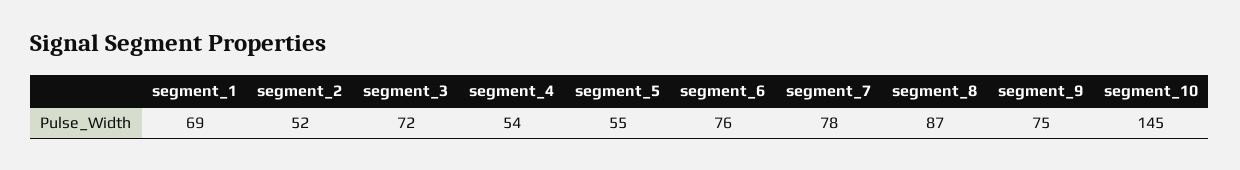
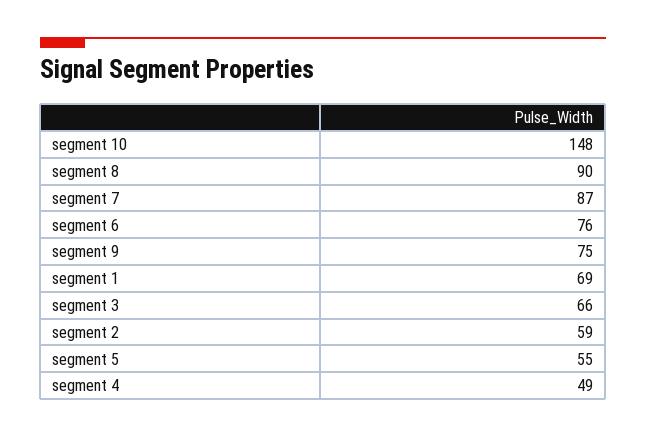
  {
    "segment_1": 69,
-   "segment_2": 52,
+   "segment_2": 59,
-   "segment_3": 72,
+   "segment_3": 66,
-   "segment_4": 54,
+   "segment_4": 49,
    "segment_5": 55,
    "segment_6": 76,
-   "segment_7": 78,
+   "segment_7": 87,
-   "segment_8": 87,
+   "segment_8": 90,
    "segment_9": 75,
-   "segment_10": 145
+   "segment_10": 148
  }

